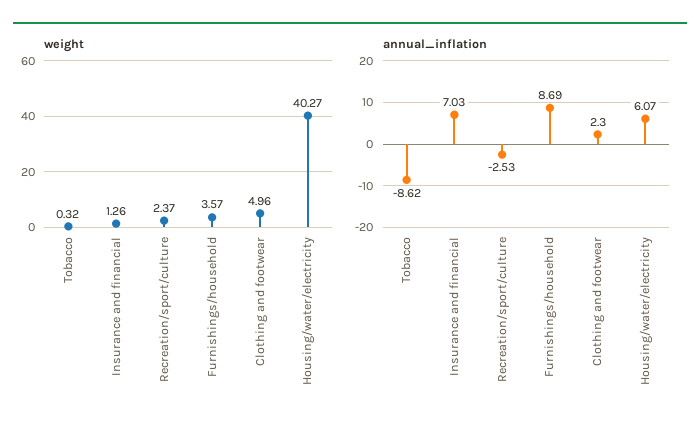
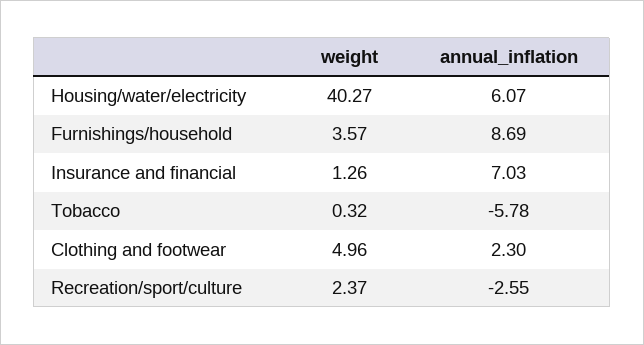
  {
    "weight": {
      "Tobacco": 0.32,
      "Insurance and financial": 1.26,
      "Recreation/sport/culture": 2.37,
      "Furnishings/household": 3.57,
      "Clothing and footwear": 4.96,
      "Housing/water/electricity": 40.27
    },
    "annual_inflation": {
-     "Tobacco": -8.62,
+     "Tobacco": -5.78,
      "Insurance and financial": 7.03,
-     "Recreation/sport/culture": -2.53,
+     "Recreation/sport/culture": -2.55,
      "Furnishings/household": 8.69,
      "Clothing and footwear": 2.3,
      "Housing/water/electricity": 6.07
    }
  }

